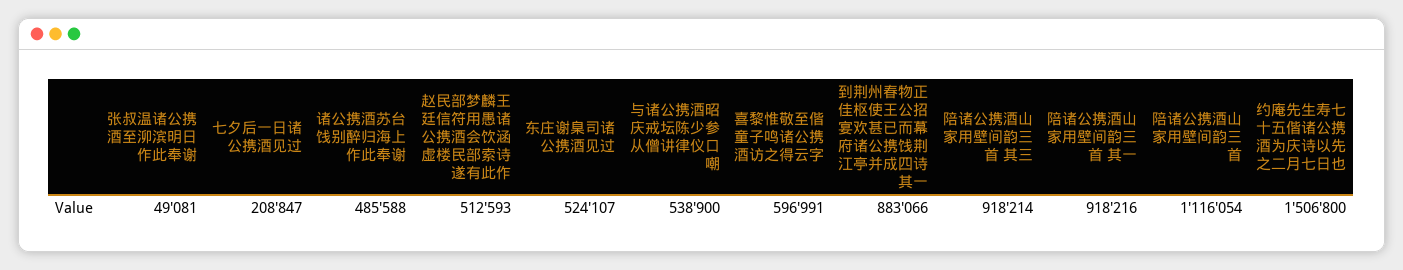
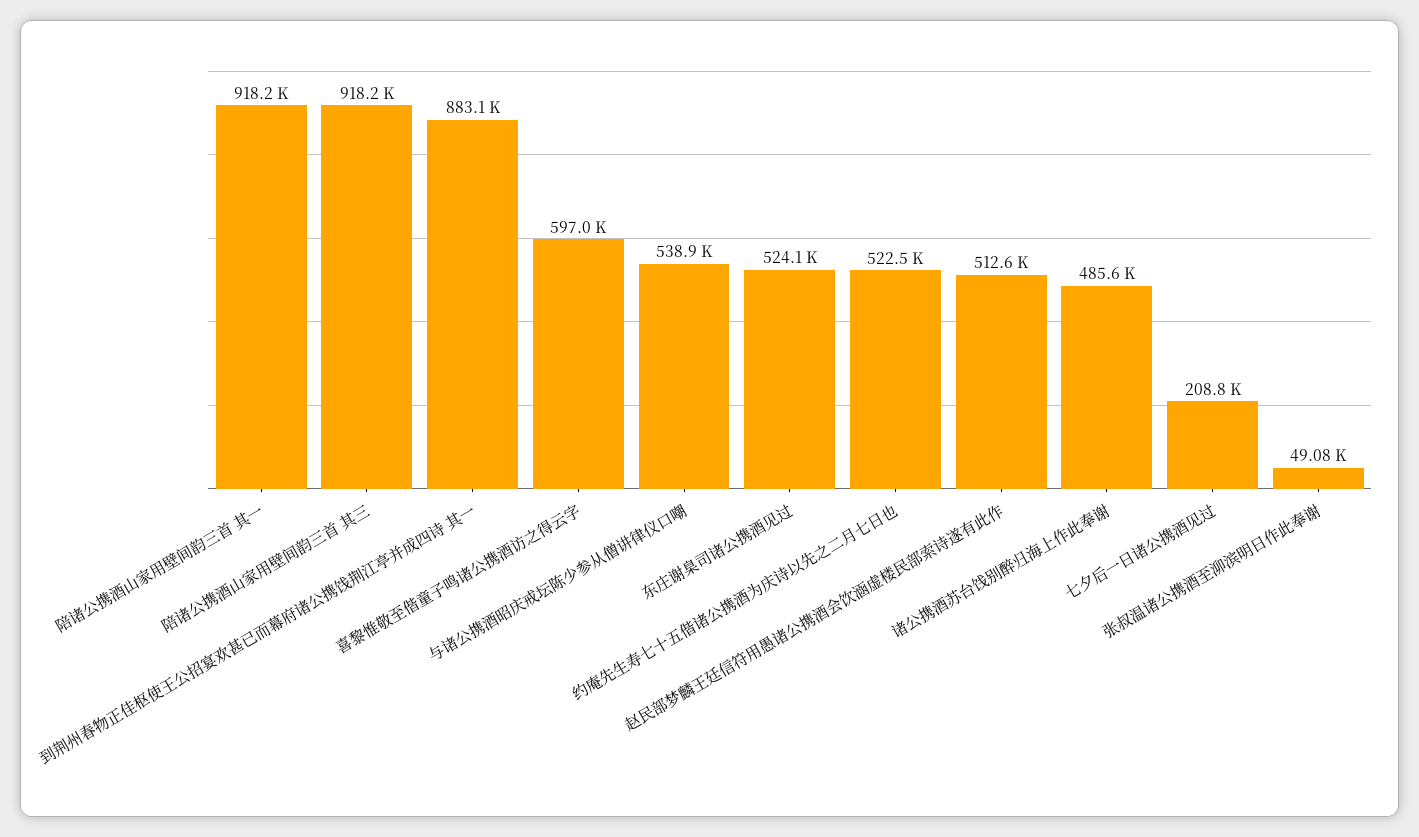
  {
    "张叔温诸公携酒至泖滨明日作此奉谢": 49081,
    "七夕后一日诸公携酒见过": 208847,
    "诸公携酒苏台饯别醉归海上作此奉谢": 485588,
    "赵民部梦麟王廷信符用愚诸公携酒会饮涵虚楼民部索诗遂有此作": 512593,
    "东庄谢臬司诸公携酒见过": 524107,
    "与诸公携酒昭庆戒坛陈少参从僧讲律仪口嘲": 538900,
    "喜黎惟敬至偕童子鸣诸公携酒访之得云字": 596991,
    "到荆州春物正佳枢使王公招宴欢甚已而幕府诸公携饯荆江亭并成四诗 其一": 883066,
    "陪诸公携酒山家用壁间韵三首 其三": 918214,
    "陪诸公携酒山家用壁间韵三首 其一": 918216,
-   "陪诸公携酒山家用壁间韵三首": 1116054,
-   "约庵先生寿七十五偕诸公携酒为庆诗以先之二月七日也": 1506800
+   "约庵先生寿七十五偕诸公携酒为庆诗以先之二月七日也": 522500
  }

